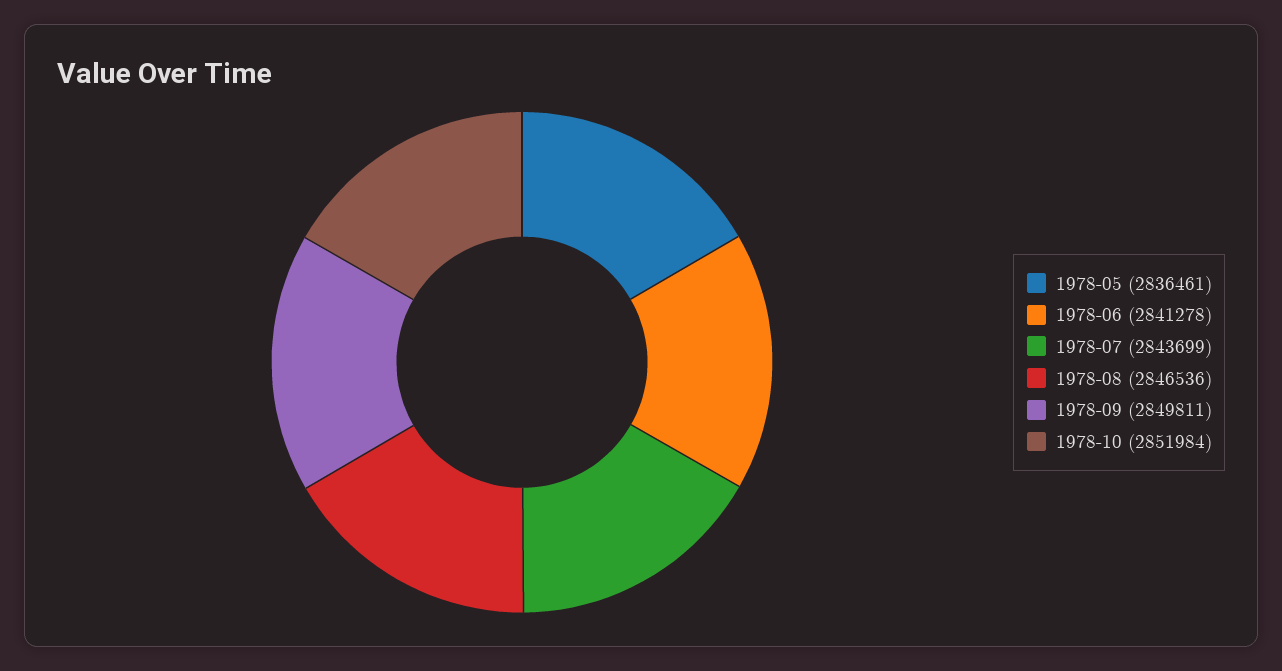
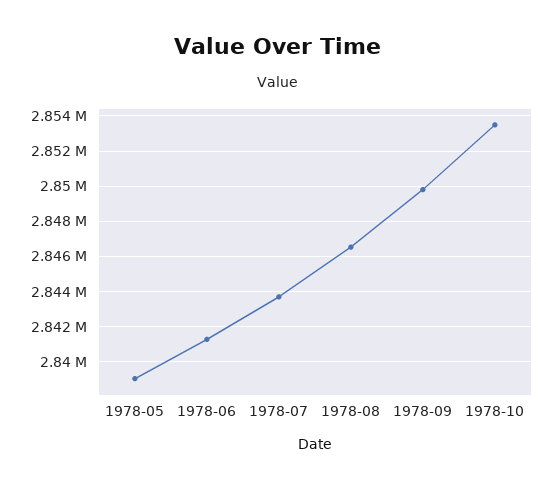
  {
-   "1978-05": 2836461,
+   "1978-05": 2839000,
    "1978-06": 2841278,
    "1978-07": 2843699,
    "1978-08": 2846536,
    "1978-09": 2849811,
-   "1978-10": 2851984
+   "1978-10": 2853500
  }

